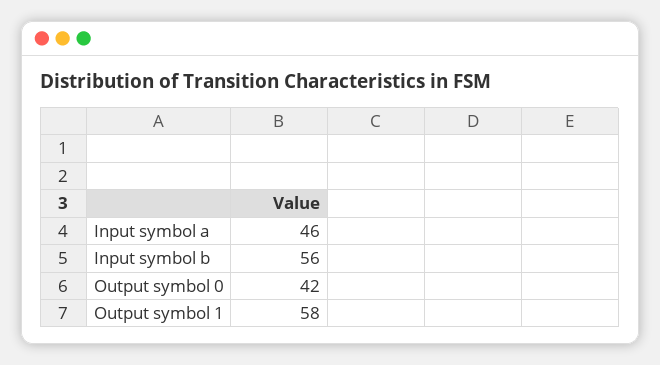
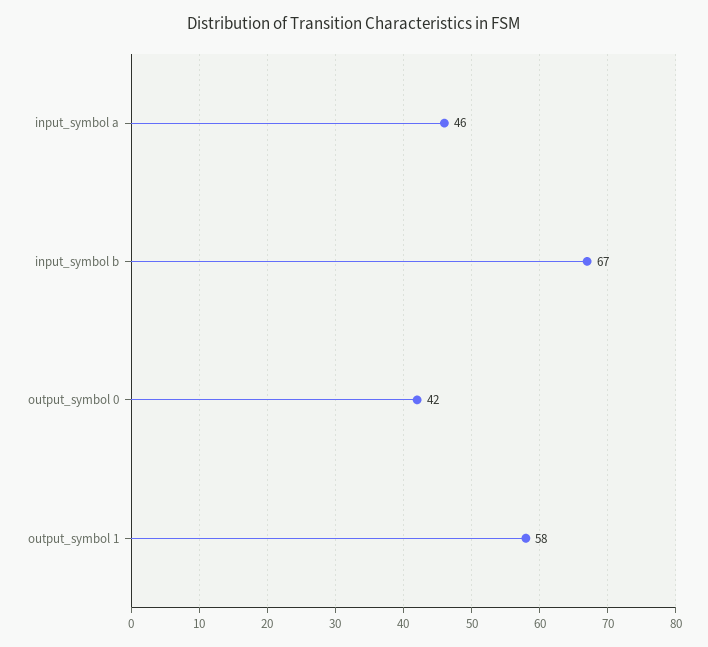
  {
    "Input symbol a": 46,
-   "Input symbol b": 56,
+   "Input symbol b": 67,
    "Output symbol 0": 42,
    "Output symbol 1": 58
  }

